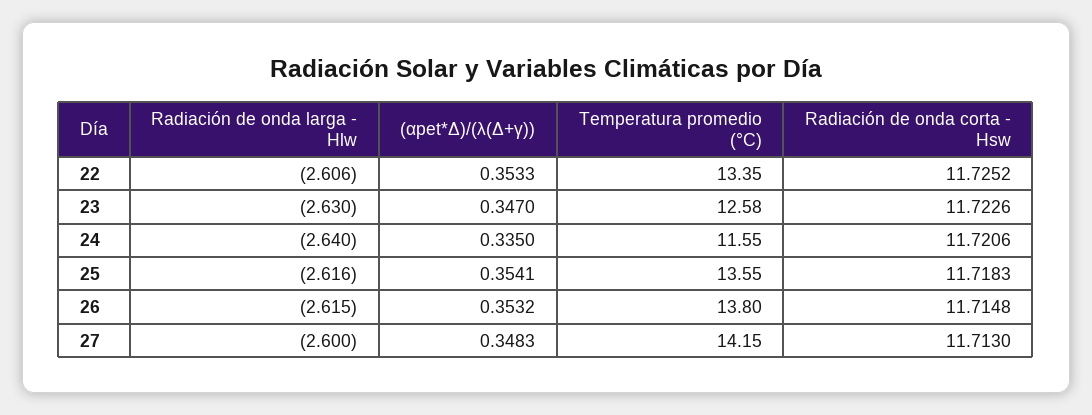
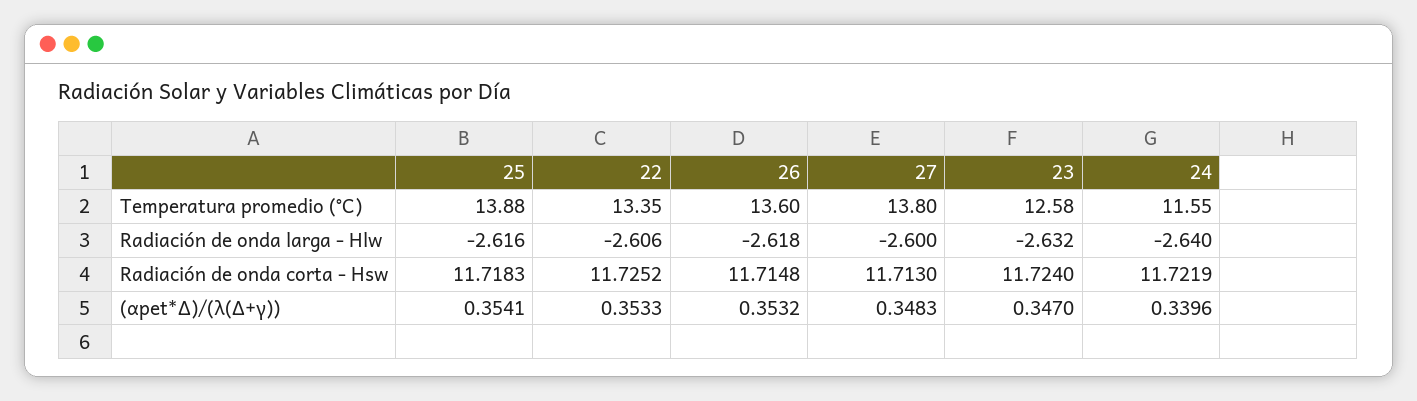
  {
    "Radiación de onda larga - Hlw": {
      "22": -2.606,
-     "23": -2.63,
+     "23": -2.632,
      "24": -2.64,
      "25": -2.616,
-     "26": -2.615,
+     "26": -2.618,
      "27": -2.6
    },
    "(αpet*Δ)/(λ(Δ+γ))": {
      "22": 0.3533,
      "23": 0.347,
-     "24": 0.335,
+     "24": 0.3396,
      "25": 0.3541,
      "26": 0.3532,
      "27": 0.3483
    },
    "Temperatura promedio (°C)": {
      "22": 13.35,
      "23": 12.58,
      "24": 11.55,
-     "25": 13.55,
+     "25": 13.88,
-     "26": 13.8,
+     "26": 13.6,
-     "27": 14.15
+     "27": 13.8
    },
    "Radiación de onda corta - Hsw": {
      "22": 11.7252,
-     "23": 11.7226,
+     "23": 11.724,
-     "24": 11.7206,
+     "24": 11.7219,
      "25": 11.7183,
      "26": 11.7148,
      "27": 11.713
    }
  }

